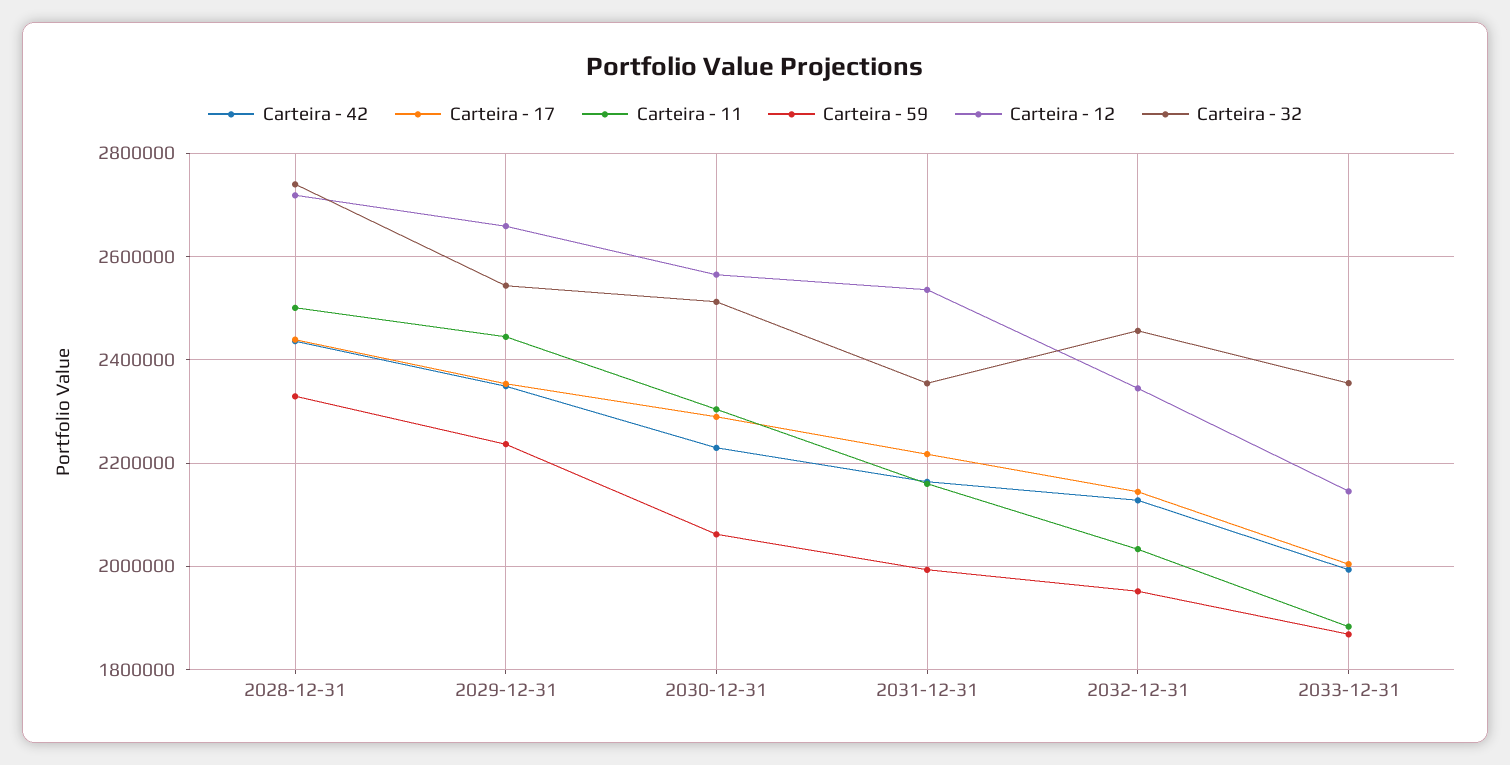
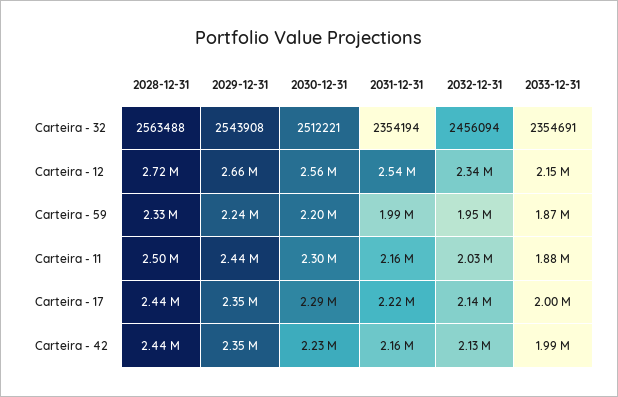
  {
    "Carteira - 42": {
      "2028-12-31": 2440000,
      "2029-12-31": 2350000,
      "2030-12-31": 2230000,
      "2031-12-31": 2160000,
      "2032-12-31": 2130000,
      "2033-12-31": 1990000
    },
    "Carteira - 17": {
      "2028-12-31": 2440000,
      "2029-12-31": 2350000,
      "2030-12-31": 2290000,
      "2031-12-31": 2220000,
      "2032-12-31": 2140000,
      "2033-12-31": 2000000
    },
    "Carteira - 11": {
      "2028-12-31": 2500000,
      "2029-12-31": 2440000,
      "2030-12-31": 2300000,
      "2031-12-31": 2160000,
      "2032-12-31": 2030000,
      "2033-12-31": 1880000
    },
    "Carteira - 59": {
      "2028-12-31": 2330000,
      "2029-12-31": 2240000,
-     "2030-12-31": 2060000,
+     "2030-12-31": 2200000,
      "2031-12-31": 1990000,
      "2032-12-31": 1950000,
      "2033-12-31": 1870000
    },
    "Carteira - 12": {
      "2028-12-31": 2720000,
      "2029-12-31": 2660000,
      "2030-12-31": 2560000,
      "2031-12-31": 2540000,
      "2032-12-31": 2340000,
      "2033-12-31": 2150000
    },
    "Carteira - 32": {
-     "2028-12-31": 2740000,
+     "2028-12-31": 2563488,
      "2029-12-31": 2543908,
      "2030-12-31": 2512221,
      "2031-12-31": 2354194,
      "2032-12-31": 2456094,
      "2033-12-31": 2354691
    }
  }

